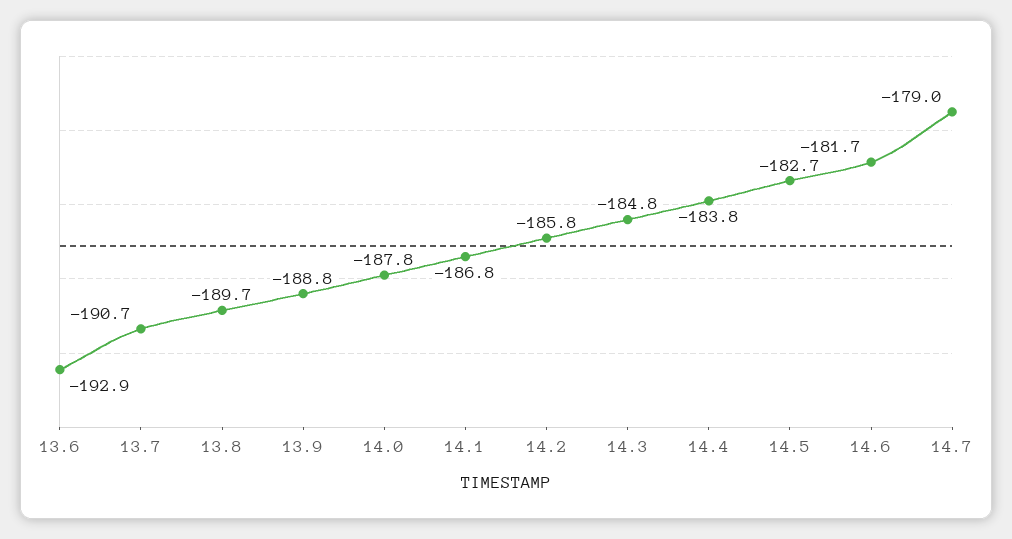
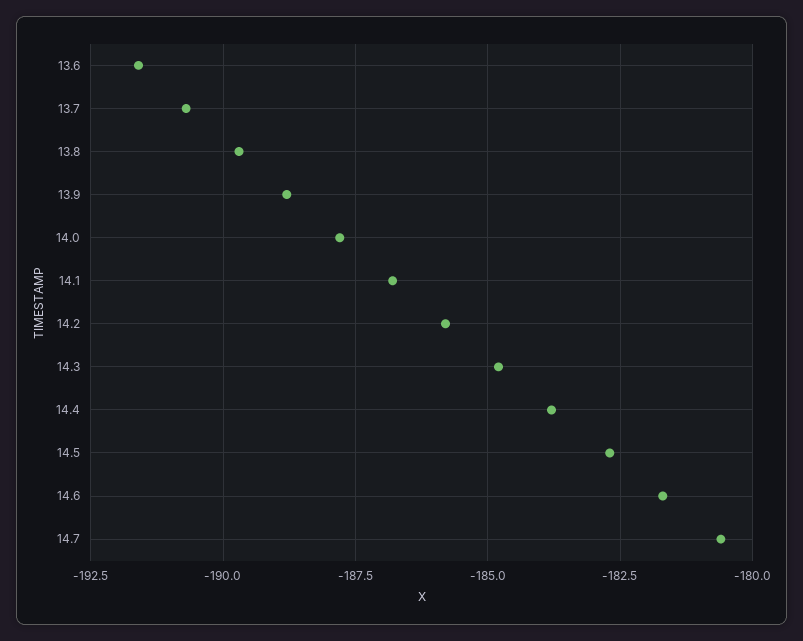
  {
-   "13.6": -192.9,
+   "13.6": -191.5,
    "13.7": -190.7,
    "13.8": -189.7,
    "13.9": -188.8,
    "14.0": -187.8,
    "14.1": -186.8,
    "14.2": -185.8,
    "14.3": -184.8,
    "14.4": -183.8,
    "14.5": -182.7,
    "14.6": -181.7,
-   "14.7": -179
+   "14.7": -180.5
  }

